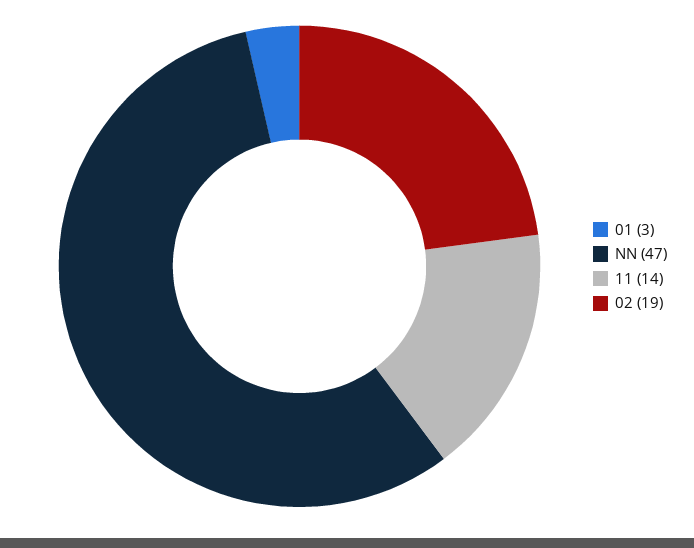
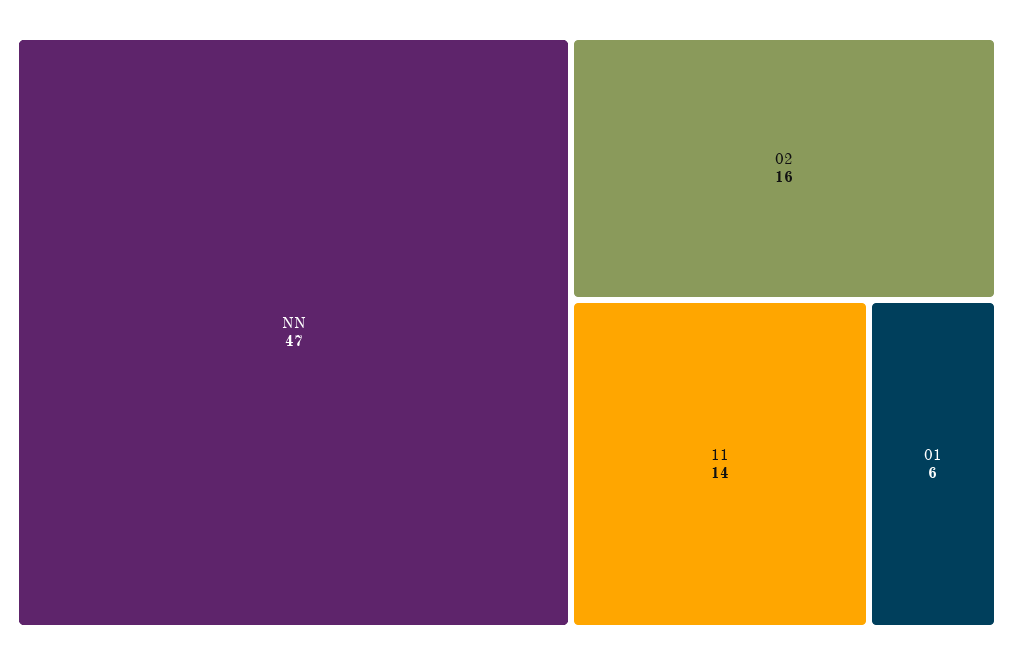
  {
-   "01": 3,
+   "01": 6,
    "NN": 47,
    "11": 14,
-   "02": 19
+   "02": 16
  }

